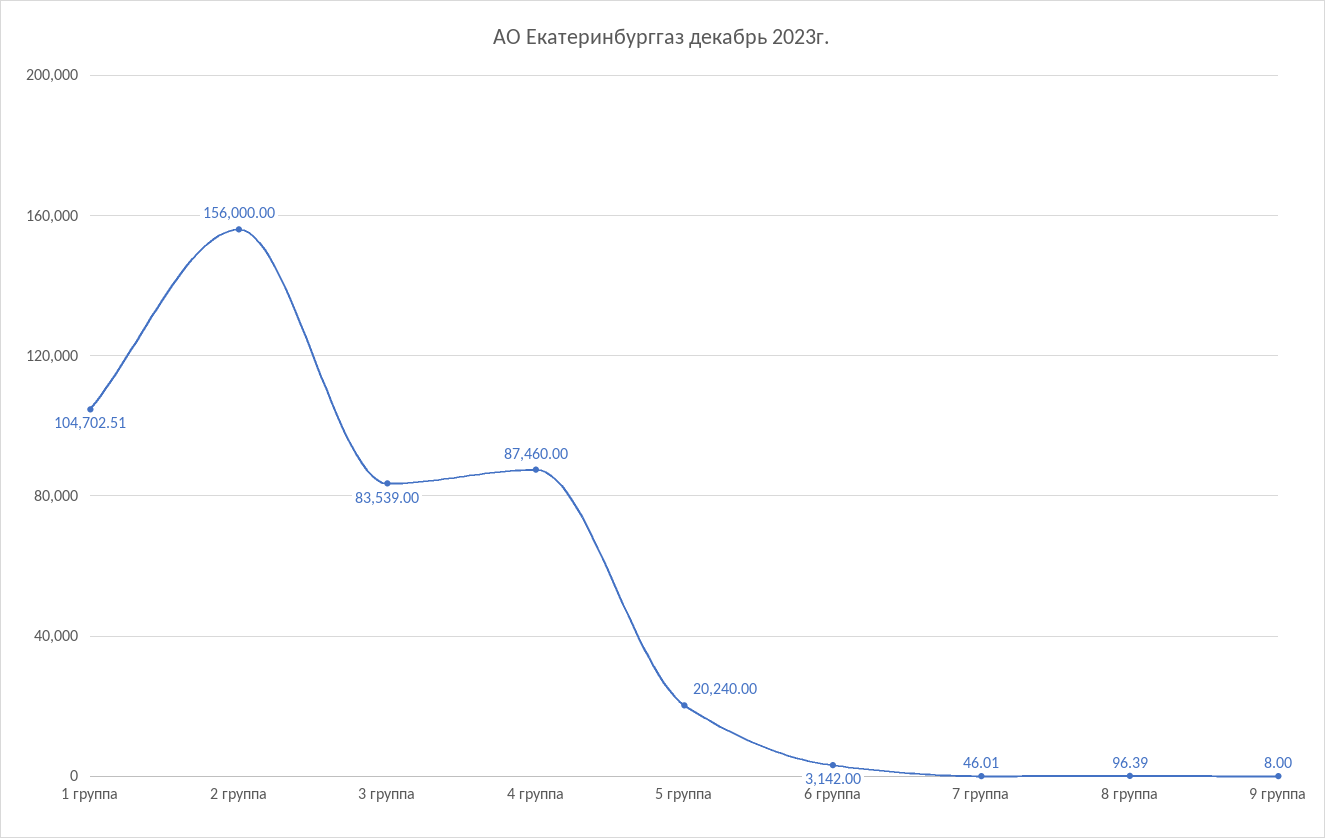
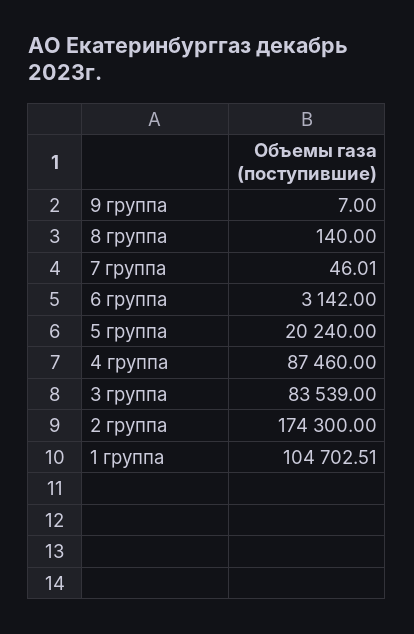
  {
    "1 группа": 104702.51,
-   "2 группа": 156000,
+   "2 группа": 174300,
    "3 группа": 83539,
    "4 группа": 87460,
    "5 группа": 20240,
    "6 группа": 3142,
    "7 группа": 46.01,
-   "8 группа": 96.39,
+   "8 группа": 140,
-   "9 группа": 8
+   "9 группа": 7
  }

